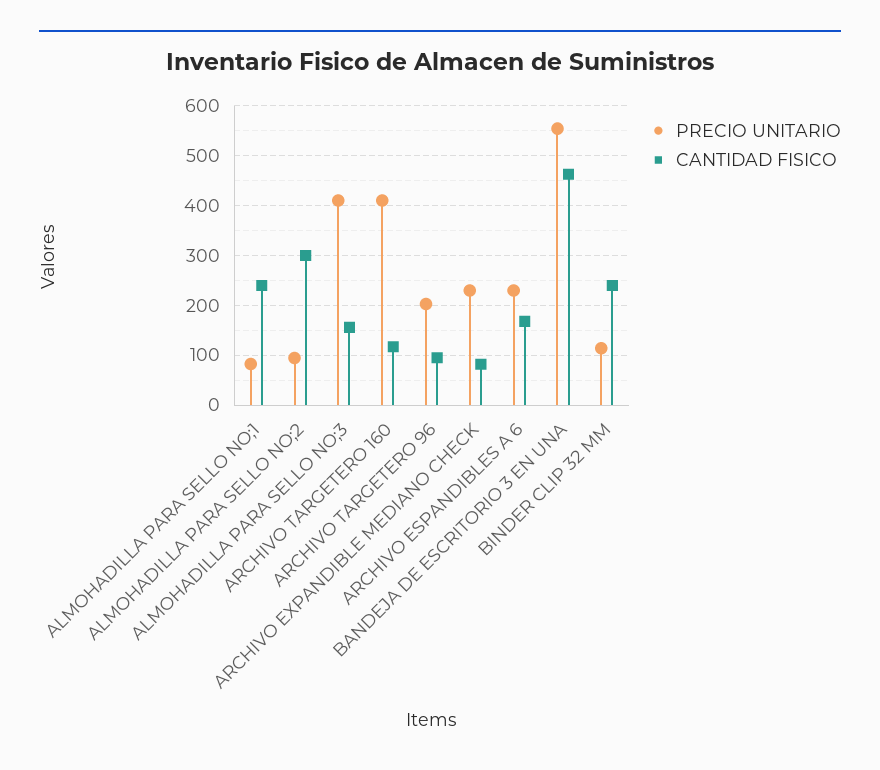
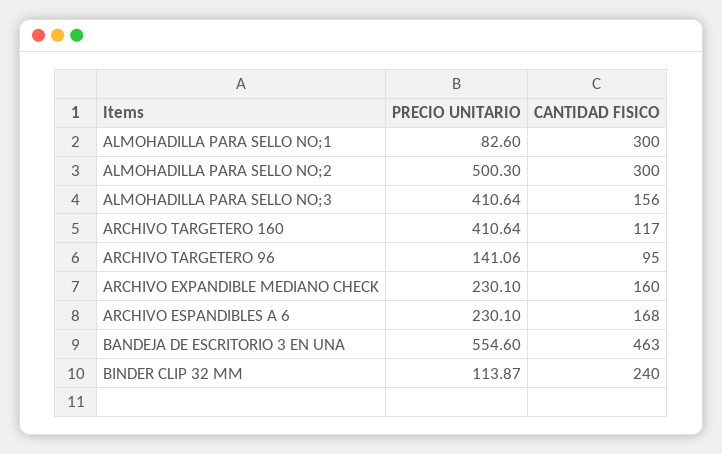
  {
    "PRECIO UNITARIO": {
      "ALMOHADILLA PARA SELLO NO;1": 82.6,
-     "ALMOHADILLA PARA SELLO NO;2": 100,
+     "ALMOHADILLA PARA SELLO NO;2": 500.3,
      "ALMOHADILLA PARA SELLO NO;3": 410.64,
      "ARCHIVO TARGETERO 160": 410.64,
-     "ARCHIVO TARGETERO 96": 200,
+     "ARCHIVO TARGETERO 96": 141.06,
      "ARCHIVO EXPANDIBLE MEDIANO CHECK": 230.1,
      "ARCHIVO ESPANDIBLES A 6": 230.1,
      "BANDEJA DE ESCRITORIO 3 EN UNA": 554.6,
      "BINDER CLIP 32 MM": 113.87
    },
    "CANTIDAD FISICO": {
-     "ALMOHADILLA PARA SELLO NO;1": 240,
+     "ALMOHADILLA PARA SELLO NO;1": 300,
      "ALMOHADILLA PARA SELLO NO;2": 300,
      "ALMOHADILLA PARA SELLO NO;3": 156,
      "ARCHIVO TARGETERO 160": 117,
      "ARCHIVO TARGETERO 96": 95,
-     "ARCHIVO EXPANDIBLE MEDIANO CHECK": 80,
+     "ARCHIVO EXPANDIBLE MEDIANO CHECK": 160,
      "ARCHIVO ESPANDIBLES A 6": 168,
      "BANDEJA DE ESCRITORIO 3 EN UNA": 463,
      "BINDER CLIP 32 MM": 240
    }
  }

